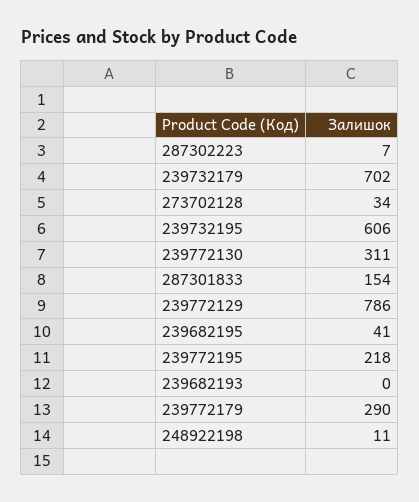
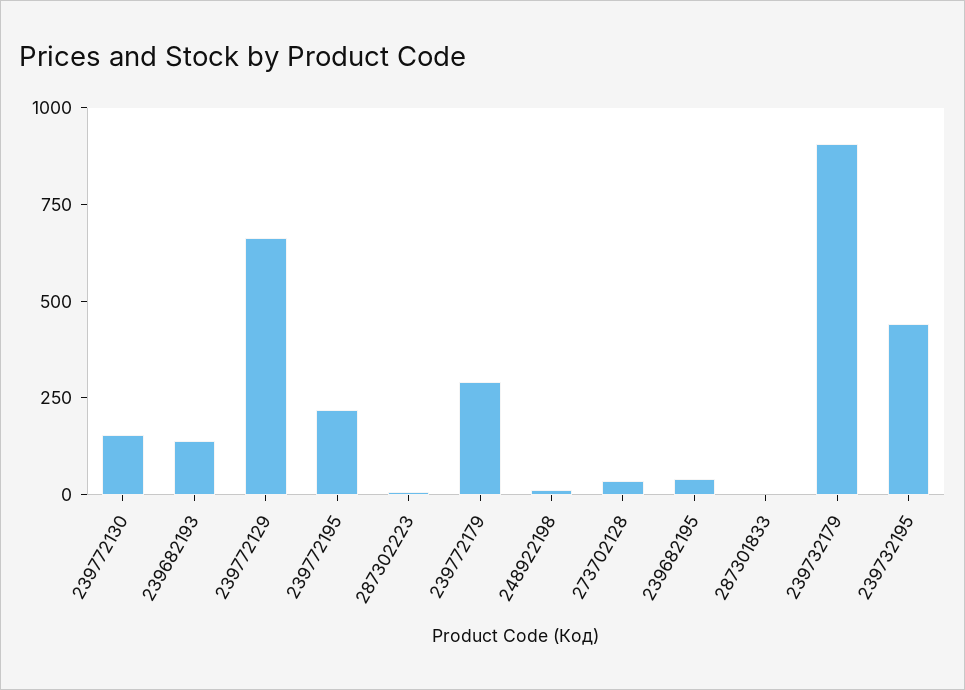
  {
    "287302223": 7,
-   "239732179": 702,
+   "239732179": 900,
    "273702128": 34,
-   "239732195": 606,
+   "239732195": 450,
-   "239772130": 311,
+   "239772130": 150,
-   "287301833": 154,
+   "287301833": 0,
-   "239772129": 786,
+   "239772129": 650,
    "239682195": 41,
    "239772195": 218,
-   "239682193": 0,
+   "239682193": 150,
    "239772179": 290,
    "248922198": 11
  }

